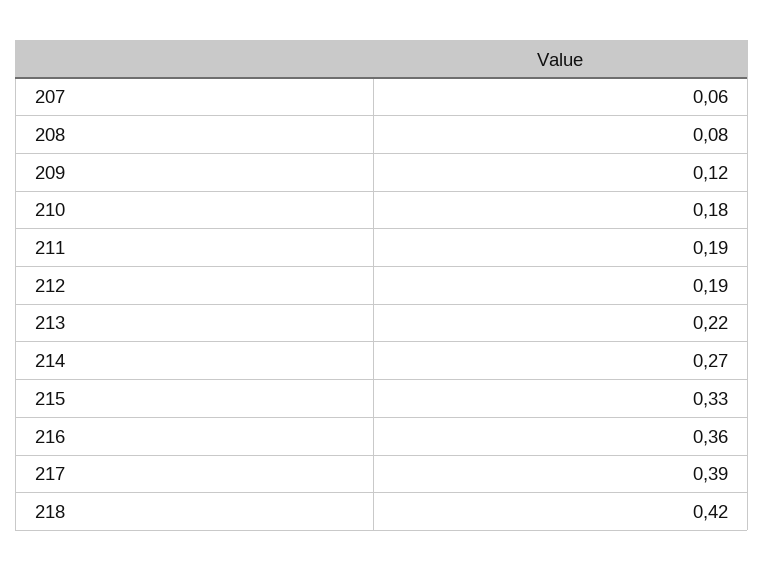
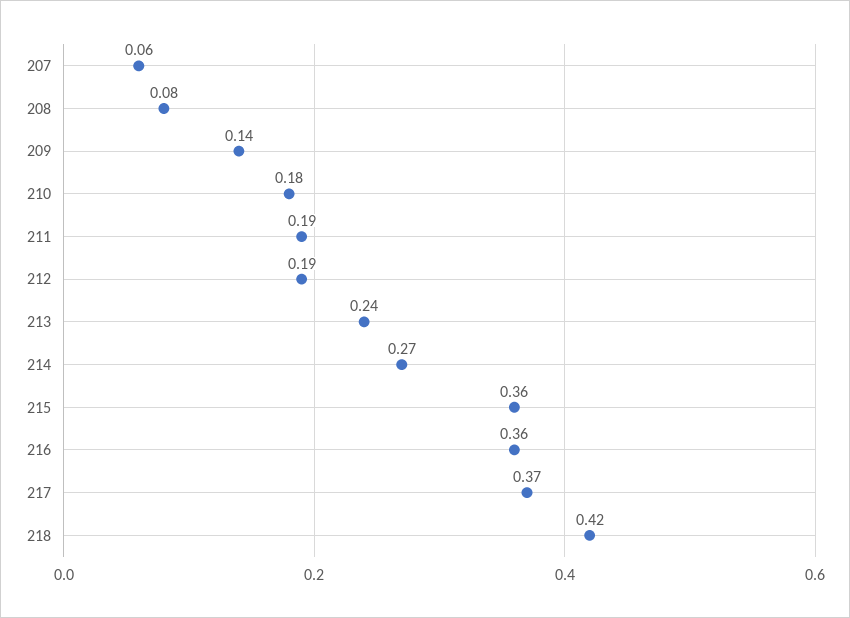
  {
    "207": 0.06,
    "208": 0.08,
-   "209": 0.12,
+   "209": 0.14,
    "210": 0.18,
    "211": 0.19,
    "212": 0.19,
-   "213": 0.22,
+   "213": 0.24,
    "214": 0.27,
-   "215": 0.33,
+   "215": 0.36,
    "216": 0.36,
-   "217": 0.39,
+   "217": 0.37,
    "218": 0.42
  }

